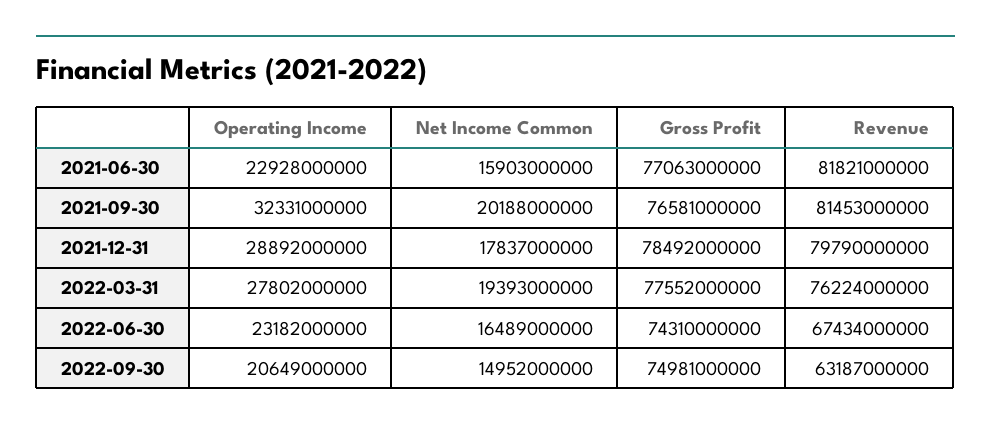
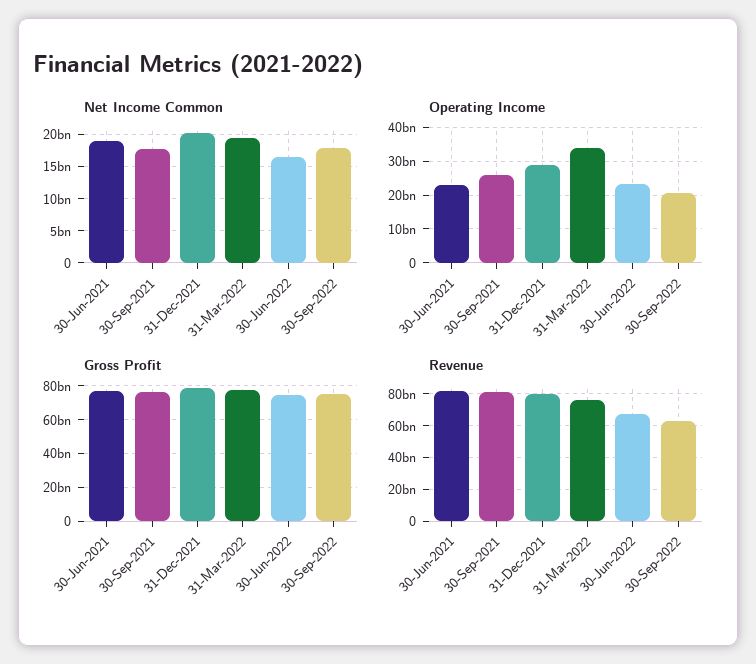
  {
    "Operating Income": {
      "2021-06-30": 22928000000,
-     "2021-09-30": 32331000000,
+     "2021-09-30": 26000000000,
      "2021-12-31": 28892000000,
-     "2022-03-31": 27802000000,
+     "2022-03-31": 34000000000,
      "2022-06-30": 23182000000,
      "2022-09-30": 20649000000
    },
    "Net Income Common": {
-     "2021-06-30": 15903000000,
+     "2021-06-30": 19000000000,
-     "2021-09-30": 20188000000,
+     "2021-09-30": 18000000000,
-     "2021-12-31": 17837000000,
+     "2021-12-31": 20000000000,
      "2022-03-31": 19393000000,
      "2022-06-30": 16489000000,
-     "2022-09-30": 14952000000
+     "2022-09-30": 18000000000
    },
    "Gross Profit": {
      "2021-06-30": 77063000000,
      "2021-09-30": 76581000000,
      "2021-12-31": 78492000000,
      "2022-03-31": 77552000000,
      "2022-06-30": 74310000000,
      "2022-09-30": 74981000000
    },
    "Revenue": {
      "2021-06-30": 81821000000,
      "2021-09-30": 81453000000,
      "2021-12-31": 79790000000,
      "2022-03-31": 76224000000,
      "2022-06-30": 67434000000,
      "2022-09-30": 63187000000
    }
  }

